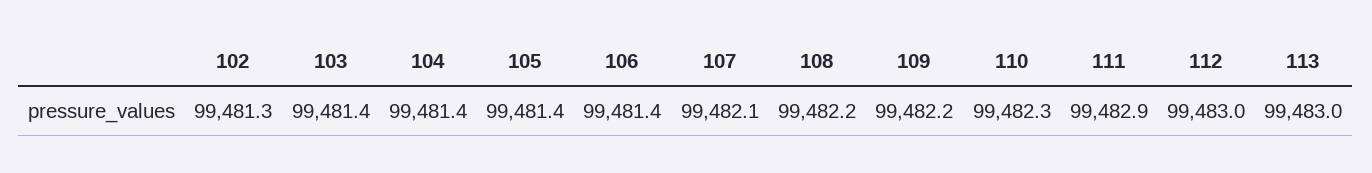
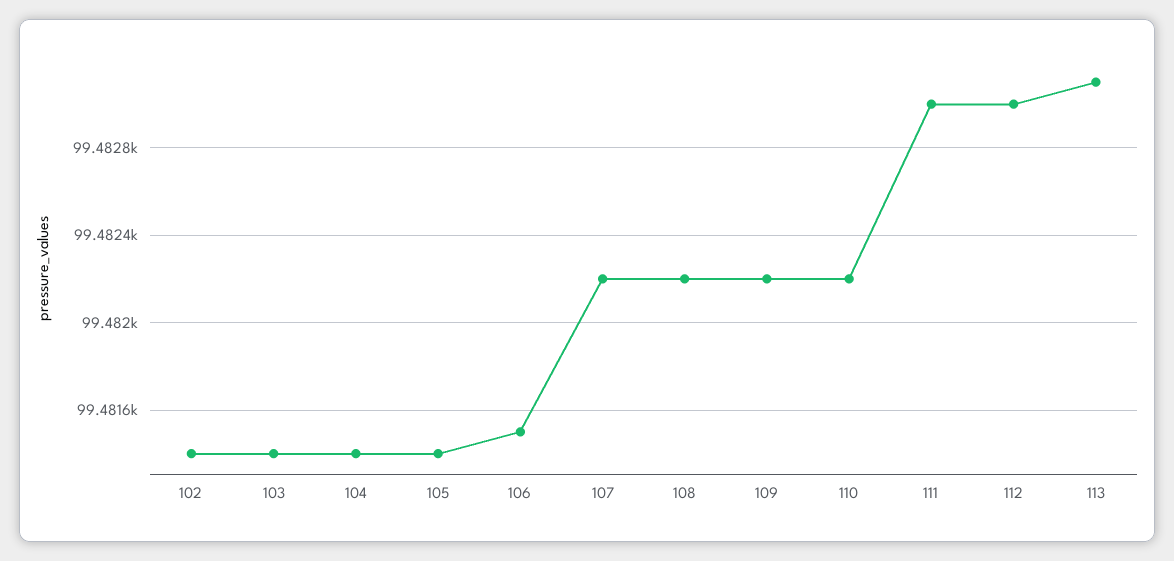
  {
-   "102": 99481.3,
+   "102": 99481.4,
    "103": 99481.4,
    "104": 99481.4,
    "105": 99481.4,
-   "106": 99481.4,
+   "106": 99481.5,
-   "107": 99482.1,
+   "107": 99482.2,
    "108": 99482.2,
    "109": 99482.2,
-   "110": 99482.3,
+   "110": 99482.2,
-   "111": 99482.9,
+   "111": 99483,
    "112": 99483,
-   "113": 99483
+   "113": 99483.1
  }

